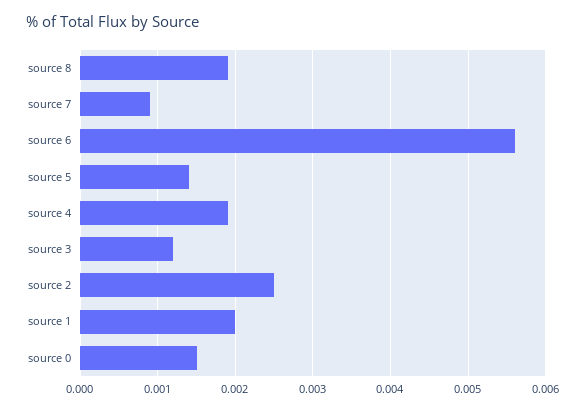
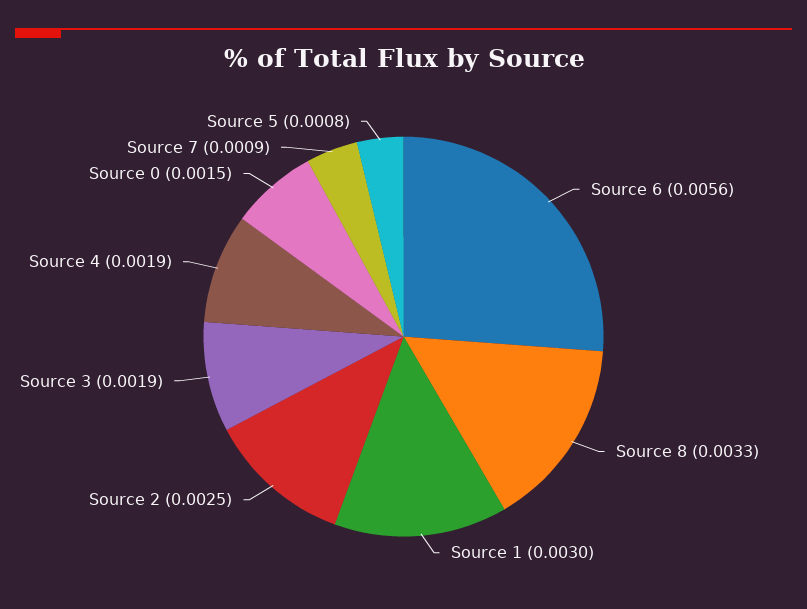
  {
-   "source 8": 0.0019,
+   "source 8": 0.0033,
    "source 7": 0.0009,
    "source 6": 0.0056,
-   "source 5": 0.0014,
+   "source 5": 0.0008,
    "source 4": 0.0019,
-   "source 3": 0.0012,
+   "source 3": 0.0019,
    "source 2": 0.0025,
-   "source 1": 0.002,
+   "source 1": 0.003,
    "source 0": 0.0015
  }

